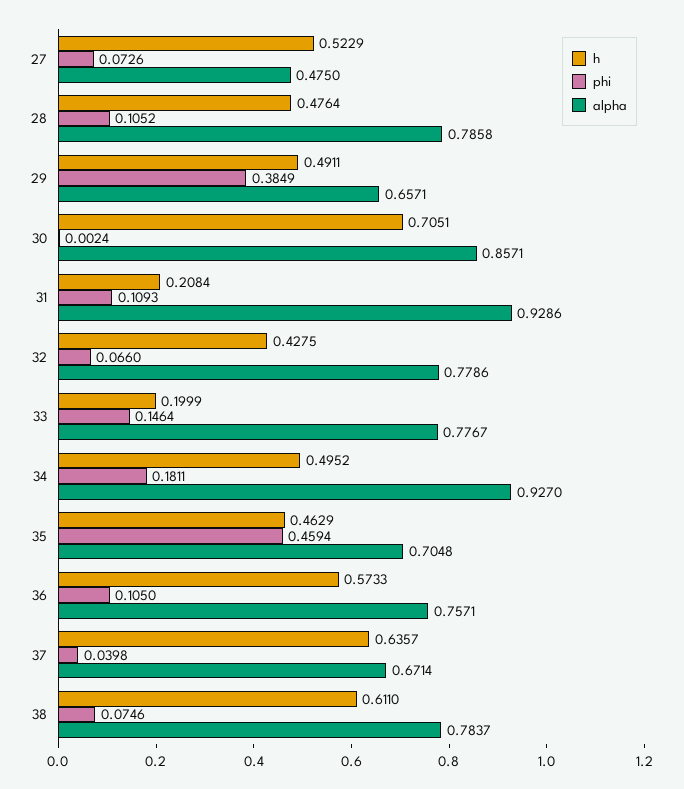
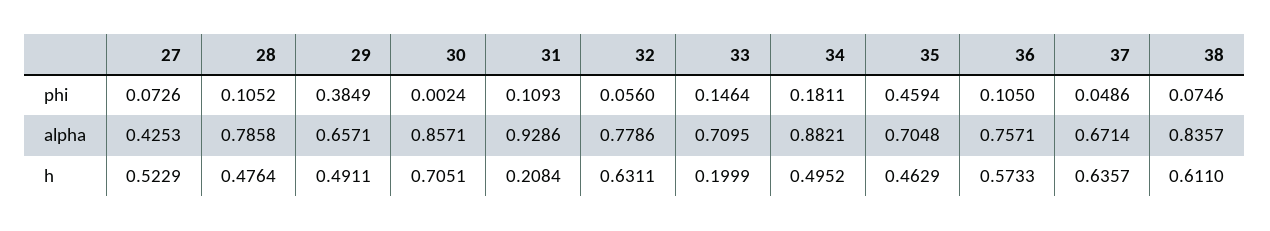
  {
    "h": {
      "27": 0.5229,
      "28": 0.4764,
      "29": 0.4911,
      "30": 0.7051,
      "31": 0.2084,
-     "32": 0.4275,
+     "32": 0.6311,
      "33": 0.1999,
      "34": 0.4952,
      "35": 0.4629,
      "36": 0.5733,
      "37": 0.6357,
      "38": 0.611
    },
    "phi": {
      "27": 0.0726,
      "28": 0.1052,
      "29": 0.3849,
      "30": 0.0024,
      "31": 0.1093,
-     "32": 0.066,
+     "32": 0.056,
      "33": 0.1464,
      "34": 0.1811,
      "35": 0.4594,
      "36": 0.105,
-     "37": 0.0398,
+     "37": 0.0486,
      "38": 0.0746
    },
    "alpha": {
-     "27": 0.475,
+     "27": 0.4253,
      "28": 0.7858,
      "29": 0.6571,
      "30": 0.8571,
      "31": 0.9286,
      "32": 0.7786,
-     "33": 0.7767,
+     "33": 0.7095,
-     "34": 0.927,
+     "34": 0.8821,
      "35": 0.7048,
      "36": 0.7571,
      "37": 0.6714,
-     "38": 0.7837
+     "38": 0.8357
    }
  }

